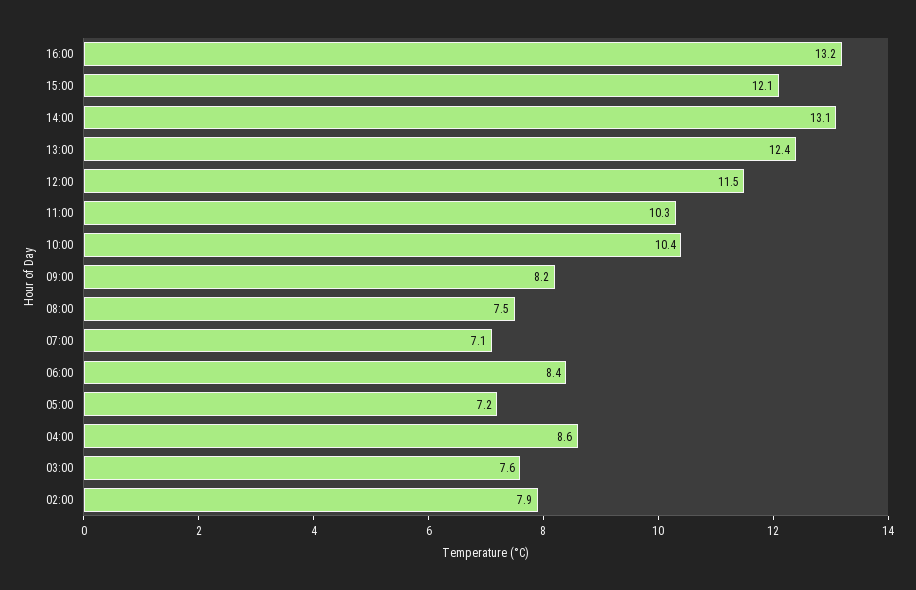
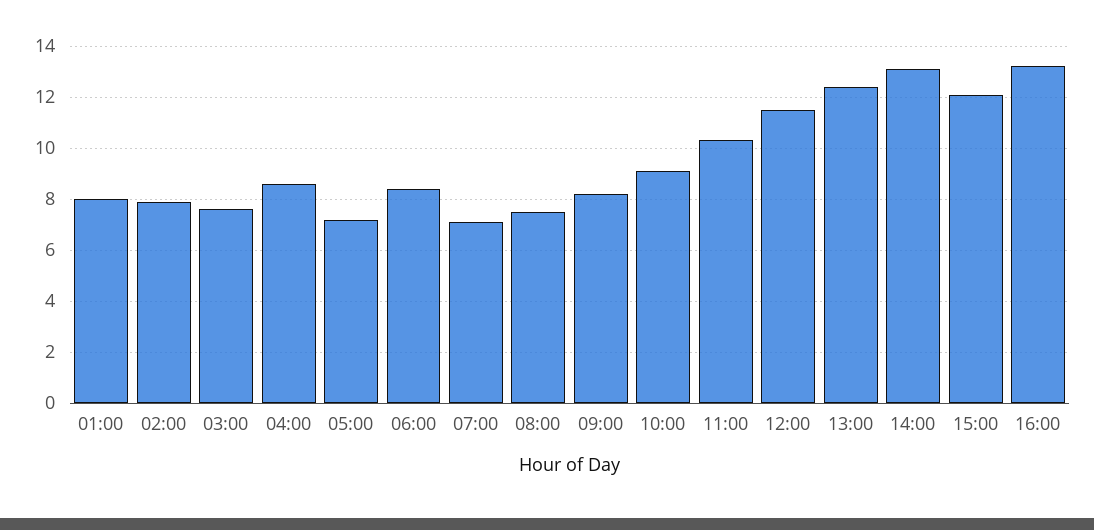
  {
    "16:00": 13.2,
    "15:00": 12.1,
    "14:00": 13.1,
    "13:00": 12.4,
    "12:00": 11.5,
    "11:00": 10.3,
-   "10:00": 10.4,
+   "10:00": 9,
    "09:00": 8.2,
    "08:00": 7.5,
    "07:00": 7.1,
    "06:00": 8.4,
    "05:00": 7.2,
    "04:00": 8.6,
    "03:00": 7.6,
-   "02:00": 7.9
+   "02:00": 7.9,
+   "01:00": 8
  }

